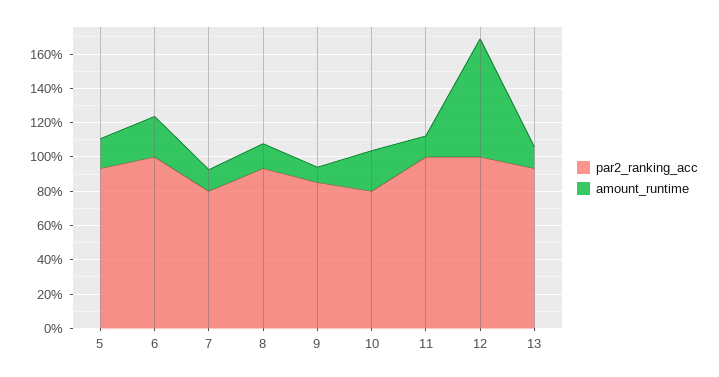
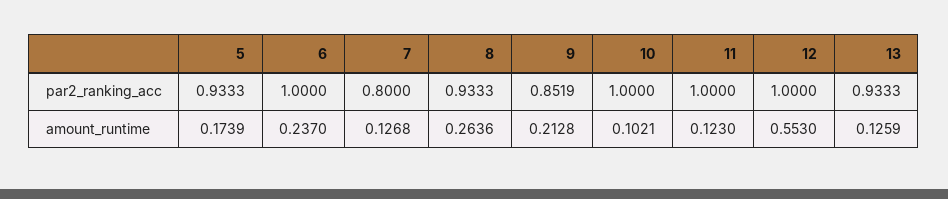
  {
    "par2_ranking_acc": {
      "5": 0.9333,
      "6": 1,
      "7": 0.8,
      "8": 0.9333,
      "9": 0.8519,
-     "10": 0.8,
+     "10": 1,
      "11": 1,
      "12": 1,
      "13": 0.9333
    },
    "amount_runtime": {
      "5": 0.1739,
      "6": 0.237,
      "7": 0.1268,
-     "8": 0.15,
+     "8": 0.2636,
-     "9": 0.1,
+     "9": 0.2128,
-     "10": 0.25,
+     "10": 0.1021,
      "11": 0.123,
-     "12": 0.7,
+     "12": 0.553,
      "13": 0.1259
    }
  }

